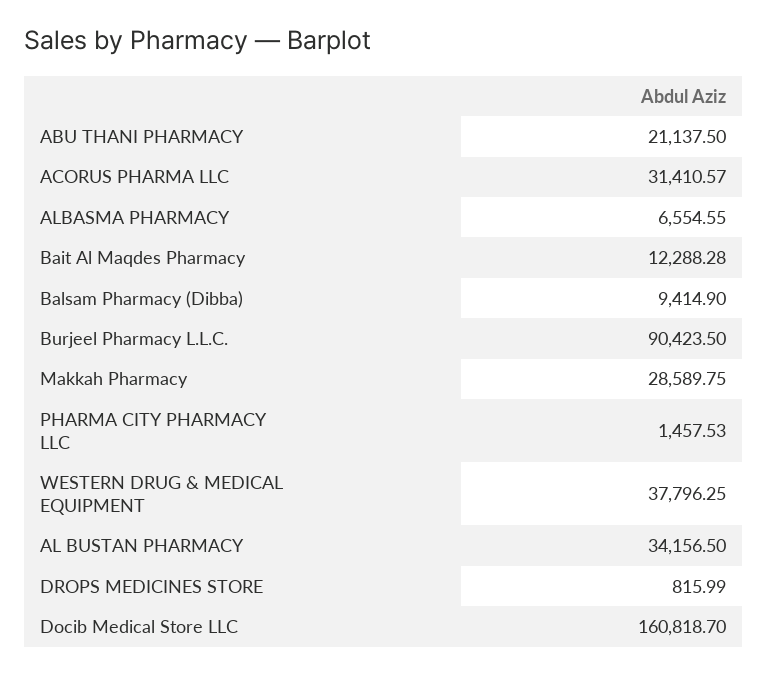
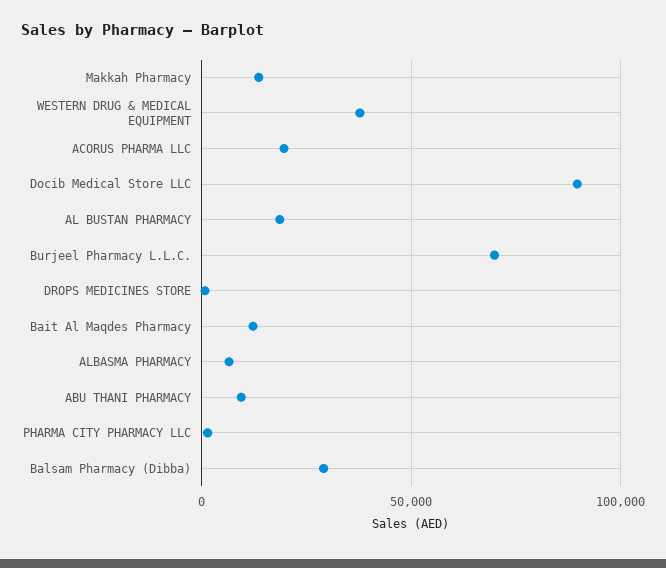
  {
-   "ABU THANI PHARMACY": 21137.5,
+   "ABU THANI PHARMACY": 10000,
-   "ACORUS PHARMA LLC": 31410.57,
+   "ACORUS PHARMA LLC": 20000,
    "ALBASMA PHARMACY": 6554.55,
    "Bait Al Maqdes Pharmacy": 12288.28,
-   "Balsam Pharmacy (Dibba)": 9414.9,
+   "Balsam Pharmacy (Dibba)": 30000,
-   "Burjeel Pharmacy L.L.C.": 90423.5,
+   "Burjeel Pharmacy L.L.C.": 70000,
-   "Makkah Pharmacy": 28589.75,
+   "Makkah Pharmacy": 15000,
    "PHARMA CITY PHARMACY LLC": 1457.53,
    "WESTERN DRUG & MEDICAL EQUIPMENT": 37796.25,
-   "AL BUSTAN PHARMACY": 34156.5,
+   "AL BUSTAN PHARMACY": 20000,
    "DROPS MEDICINES STORE": 815.99,
-   "Docib Medical Store LLC": 160818.7
+   "Docib Medical Store LLC": 90000
  }

